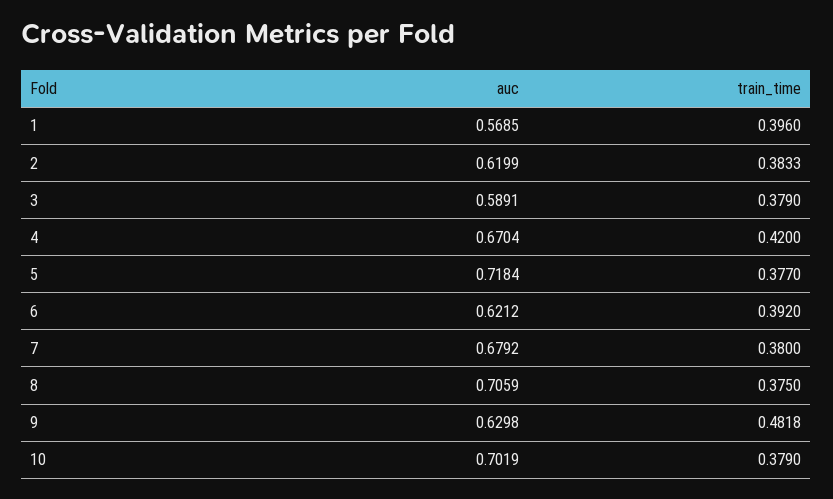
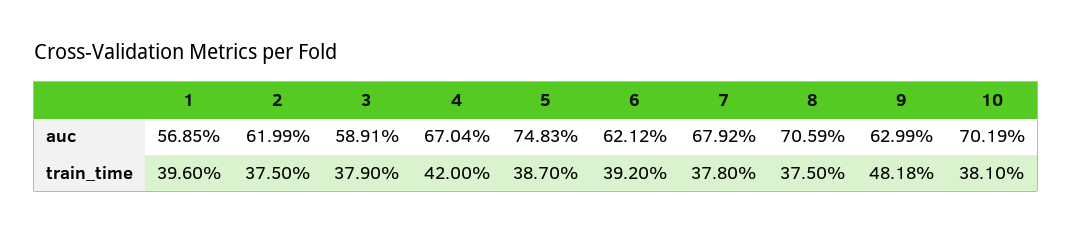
  {
    "auc": {
      "1": 0.5685,
      "2": 0.6199,
      "3": 0.5891,
      "4": 0.6704,
-     "5": 0.7184,
+     "5": 0.7483,
      "6": 0.6212,
      "7": 0.6792,
      "8": 0.7059,
-     "9": 0.6298,
+     "9": 0.6299,
      "10": 0.7019
    },
    "train_time": {
      "1": 0.396,
-     "2": 0.3833,
+     "2": 0.375,
      "3": 0.379,
      "4": 0.42,
-     "5": 0.377,
+     "5": 0.387,
      "6": 0.392,
-     "7": 0.38,
+     "7": 0.378,
      "8": 0.375,
      "9": 0.4818,
-     "10": 0.379
+     "10": 0.381
    }
  }

